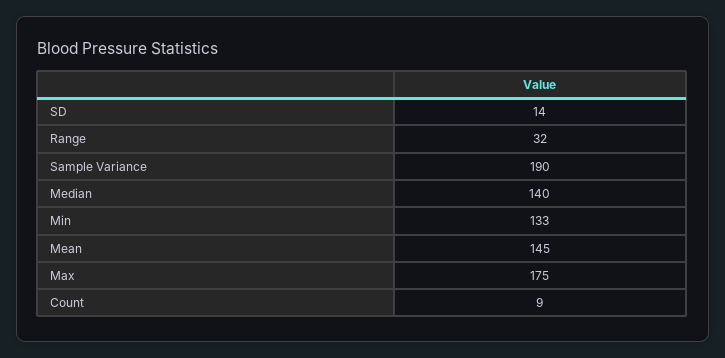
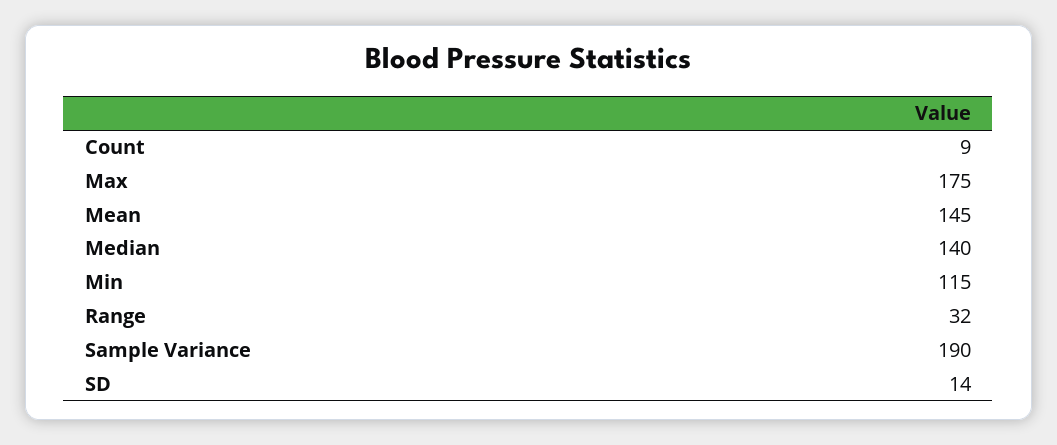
  {
    "SD": 14,
    "Range": 32,
    "Sample Variance": 190,
    "Median": 140,
-   "Min": 133,
+   "Min": 115,
    "Mean": 145,
    "Max": 175,
    "Count": 9
  }

